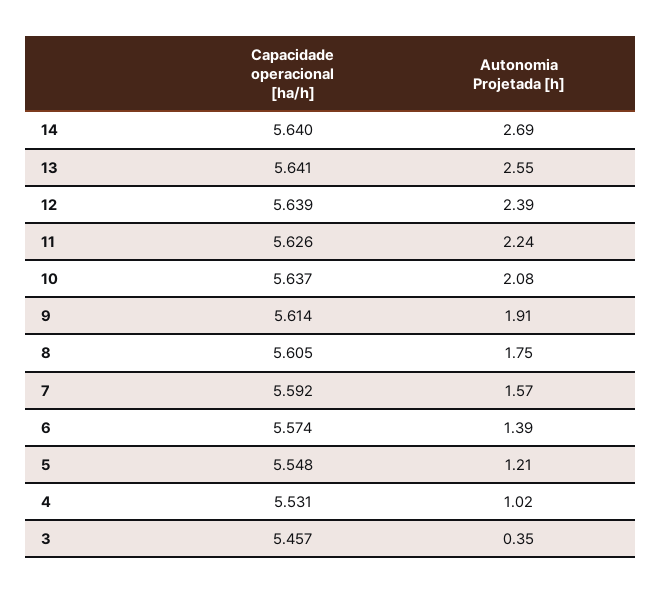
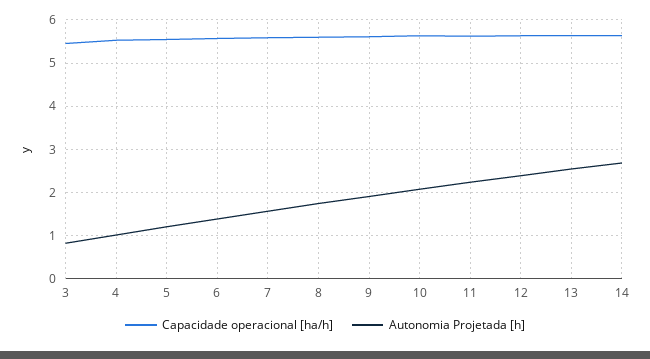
  {
    "Capacidade operacional [ha/h]": {
      "14": 5.64,
      "13": 5.641,
      "12": 5.639,
      "11": 5.626,
      "10": 5.637,
      "9": 5.614,
      "8": 5.605,
      "7": 5.592,
      "6": 5.574,
      "5": 5.548,
      "4": 5.531,
      "3": 5.457
    },
    "Autonomia Projetada [h]": {
      "14": 2.69,
      "13": 2.55,
      "12": 2.39,
      "11": 2.24,
      "10": 2.08,
      "9": 1.91,
      "8": 1.75,
      "7": 1.57,
      "6": 1.39,
      "5": 1.21,
      "4": 1.02,
-     "3": 0.35
+     "3": 0.8
    }
  }

